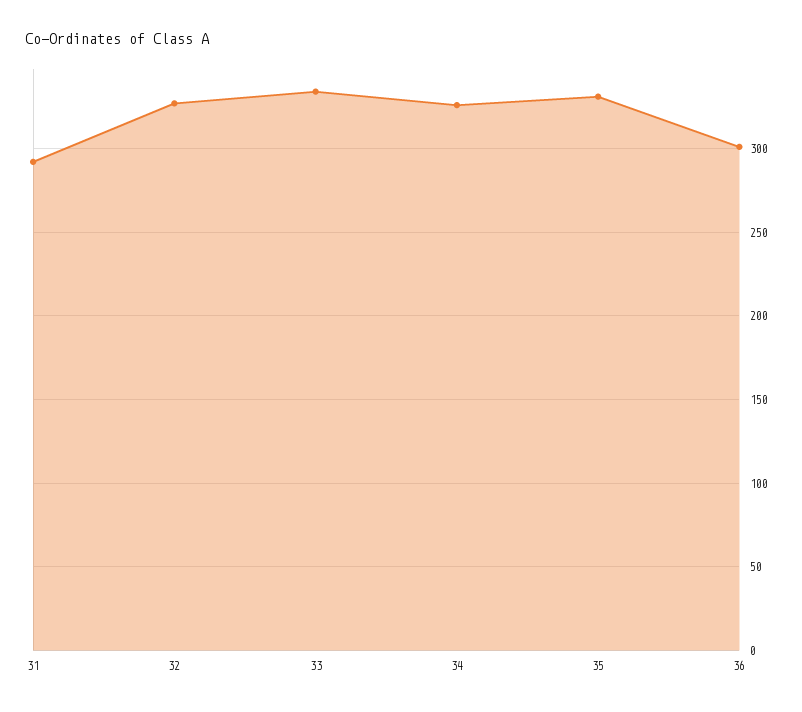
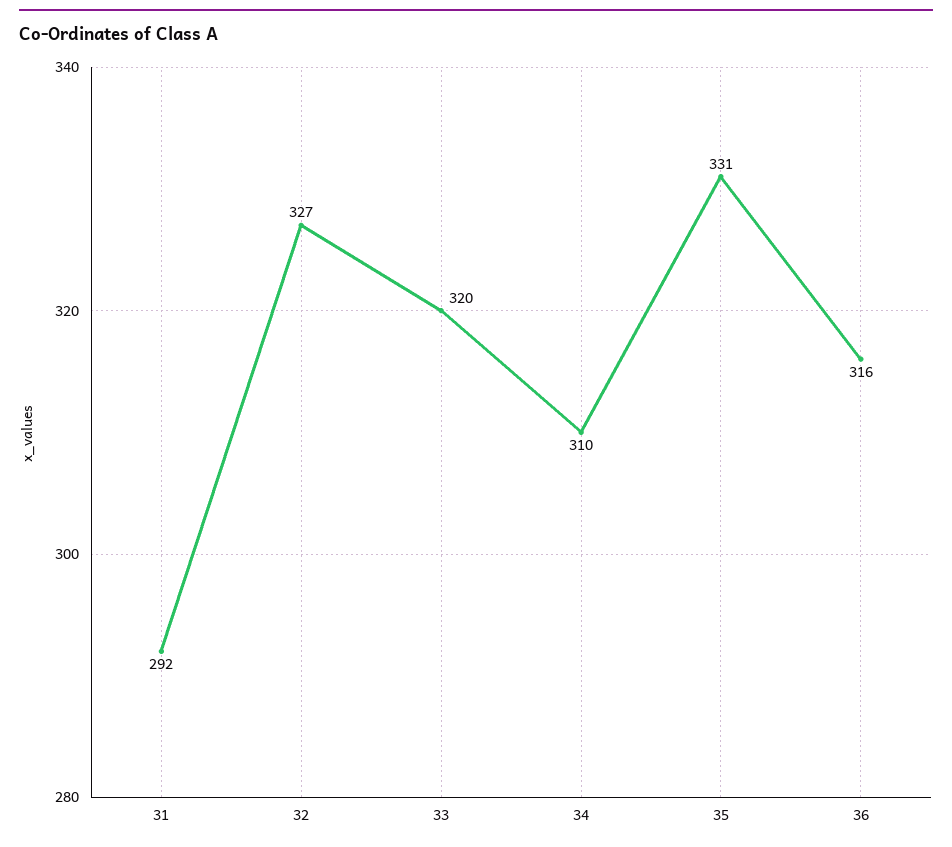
  {
    "31": 292,
    "32": 327,
-   "33": 335,
+   "33": 320,
-   "34": 325,
+   "34": 310,
    "35": 331,
-   "36": 300
+   "36": 316
  }

